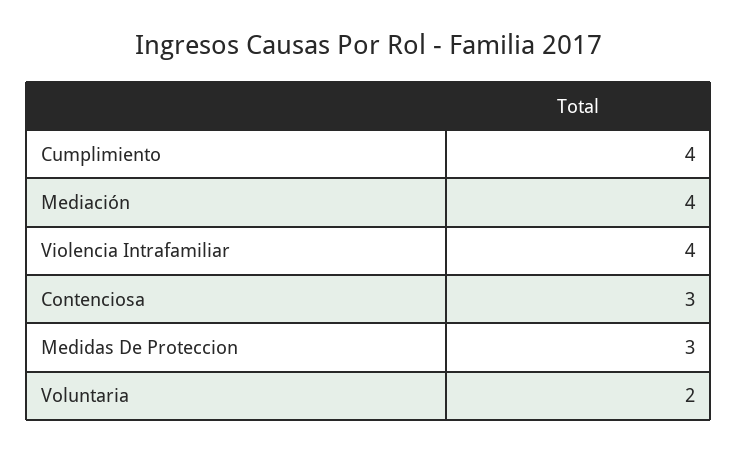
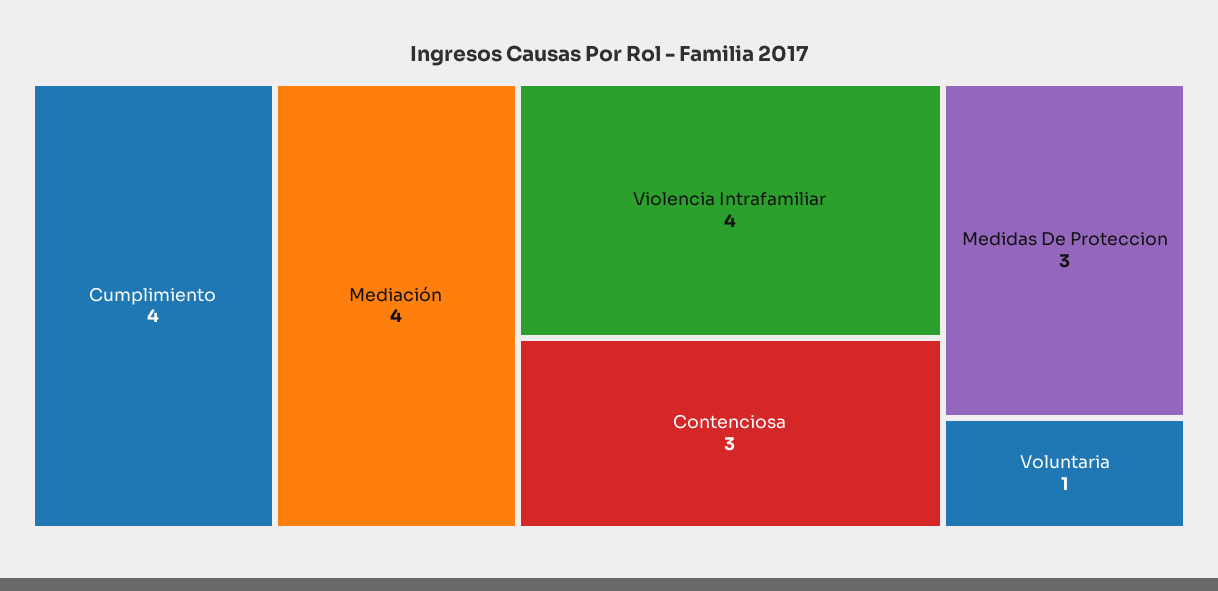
  {
    "Cumplimiento": 4,
    "Mediación": 4,
    "Violencia Intrafamiliar": 4,
    "Contenciosa": 3,
    "Medidas De Proteccion": 3,
-   "Voluntaria": 2
+   "Voluntaria": 1
  }

